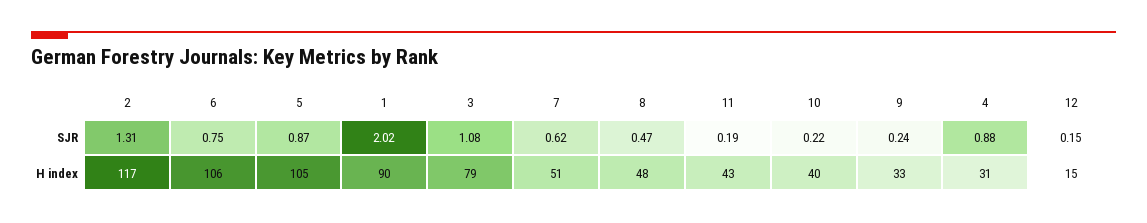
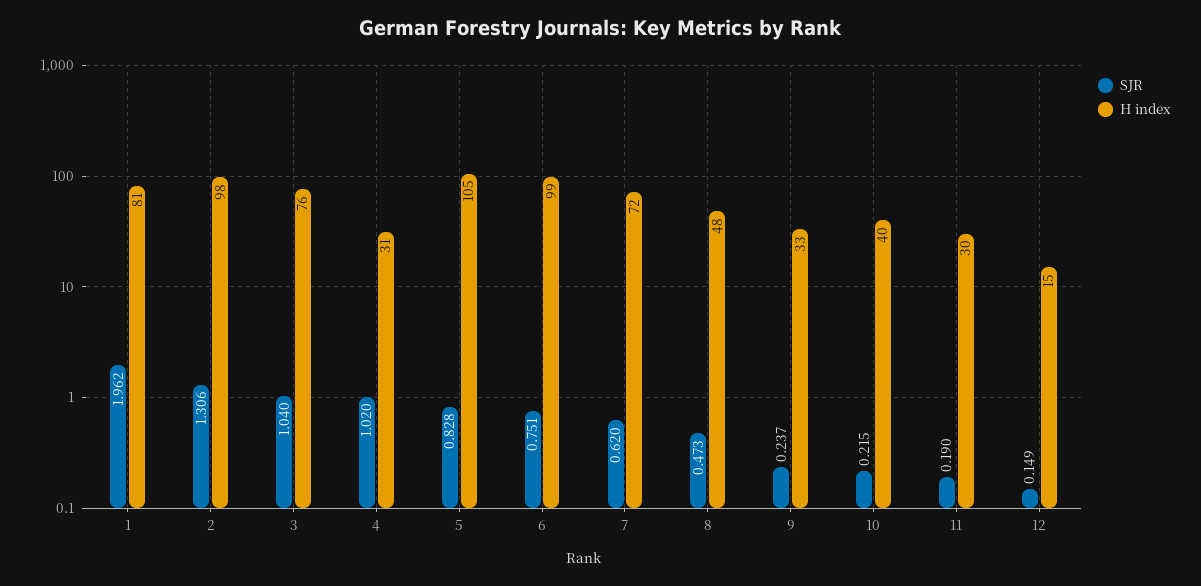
  {
    "SJR": {
      "2": 1.306,
      "6": 0.751,
-     "5": 0.87,
+     "5": 0.828,
-     "1": 2.02,
+     "1": 1.962,
-     "3": 1.08,
+     "3": 1.04,
      "7": 0.62,
      "8": 0.473,
      "11": 0.19,
      "10": 0.215,
      "9": 0.237,
-     "4": 0.88,
+     "4": 1.02,
      "12": 0.149
    },
    "H index": {
-     "2": 117,
+     "2": 98,
-     "6": 106,
+     "6": 99,
      "5": 105,
-     "1": 90,
+     "1": 81,
-     "3": 79,
+     "3": 76,
-     "7": 51,
+     "7": 72,
      "8": 48,
-     "11": 43,
+     "11": 30,
      "10": 40,
      "9": 33,
      "4": 31,
      "12": 15
    }
  }

